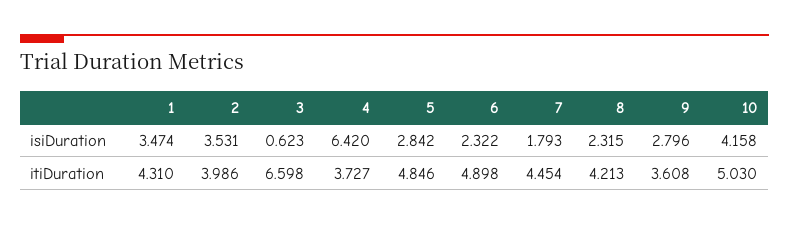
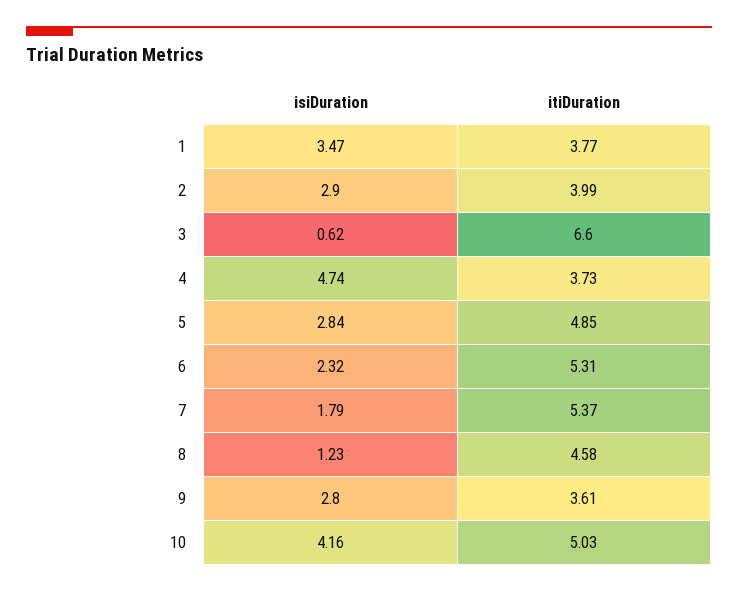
  {
    "1": {
      "isiDuration": 3.474,
-     "itiDuration": 4.31
+     "itiDuration": 3.77
    },
    "2": {
-     "isiDuration": 3.531,
+     "isiDuration": 2.9,
      "itiDuration": 3.986
    },
    "3": {
      "isiDuration": 0.623,
      "itiDuration": 6.598
    },
    "4": {
-     "isiDuration": 6.42,
+     "isiDuration": 4.74,
      "itiDuration": 3.727
    },
    "5": {
      "isiDuration": 2.842,
      "itiDuration": 4.846
    },
    "6": {
      "isiDuration": 2.322,
-     "itiDuration": 4.898
+     "itiDuration": 5.31
    },
    "7": {
      "isiDuration": 1.793,
-     "itiDuration": 4.454
+     "itiDuration": 5.37
    },
    "8": {
-     "isiDuration": 2.315,
+     "isiDuration": 1.23,
-     "itiDuration": 4.213
+     "itiDuration": 4.58
    },
    "9": {
      "isiDuration": 2.796,
      "itiDuration": 3.608
    },
    "10": {
      "isiDuration": 4.158,
      "itiDuration": 5.03
    }
  }

